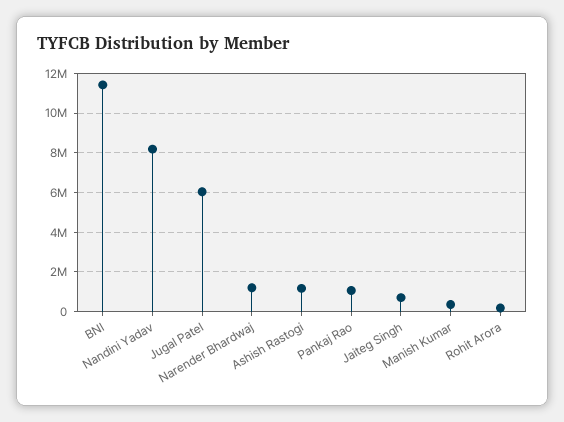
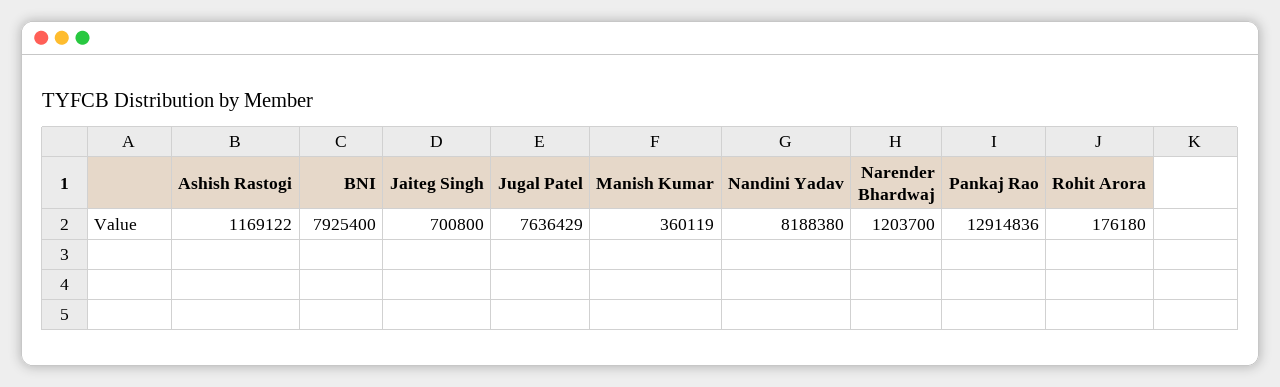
  {
-   "BNI": 11500000,
+   "BNI": 7925400,
    "Nandini Yadav": 8188380,
-   "Jugal Patel": 6000000,
+   "Jugal Patel": 7636429,
    "Narender Bhardwaj": 1203700,
    "Ashish Rastogi": 1169122,
-   "Pankaj Rao": 1000000,
+   "Pankaj Rao": 12914836,
    "Jaiteg Singh": 700800,
    "Manish Kumar": 360119,
    "Rohit Arora": 176180
  }

